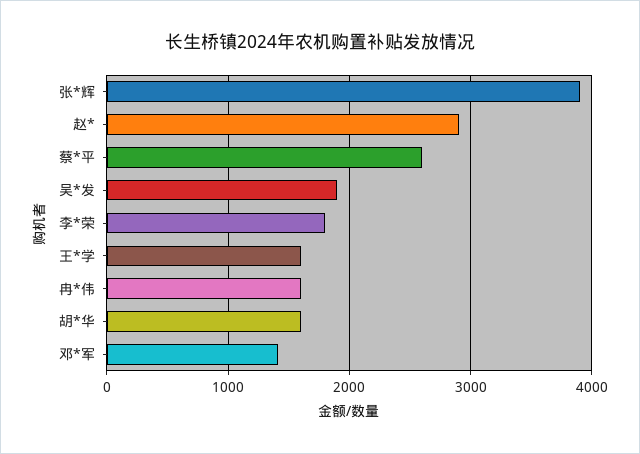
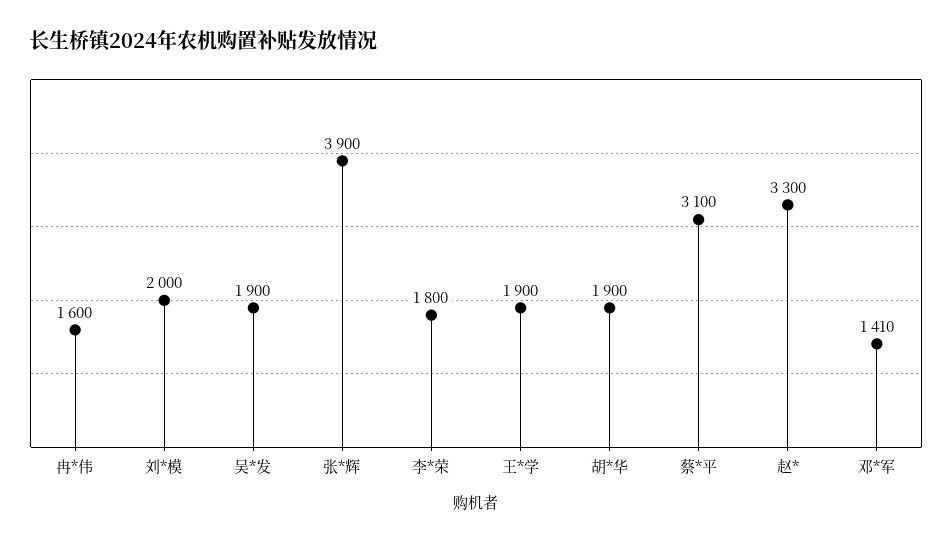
  {
    "张*辉": 3900,
-   "赵*": 2900,
+   "赵*": 3300,
-   "蔡*平": 2600,
+   "蔡*平": 3100,
    "吴*发": 1900,
    "李*荣": 1800,
-   "王*学": 1600,
+   "王*学": 1900,
    "冉*伟": 1600,
-   "胡*华": 1600,
+   "胡*华": 1900,
-   "邓*军": 1410
+   "邓*军": 1410,
+   "刘*模": 2000
  }

